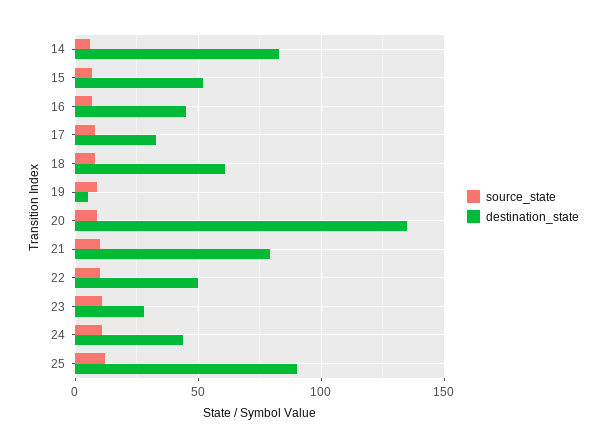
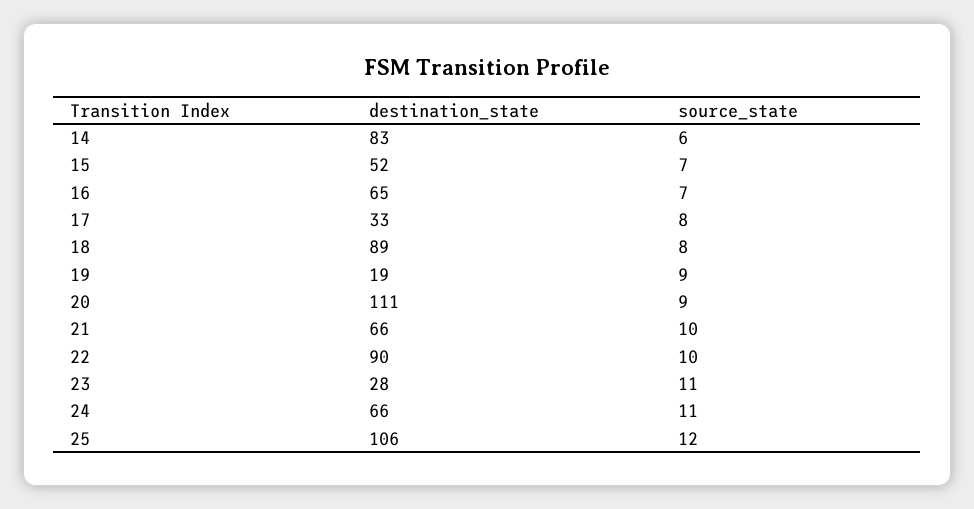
  {
    "source_state": {
      "14": 6,
      "15": 7,
      "16": 7,
      "17": 8,
      "18": 8,
      "19": 9,
      "20": 9,
      "21": 10,
      "22": 10,
      "23": 11,
      "24": 11,
      "25": 12
    },
    "destination_state": {
      "14": 83,
      "15": 52,
-     "16": 45,
+     "16": 65,
      "17": 33,
-     "18": 60,
+     "18": 89,
-     "19": 5,
+     "19": 19,
-     "20": 135,
+     "20": 111,
-     "21": 80,
+     "21": 66,
-     "22": 50,
+     "22": 90,
      "23": 28,
-     "24": 45,
+     "24": 66,
-     "25": 90
+     "25": 106
    }
  }

